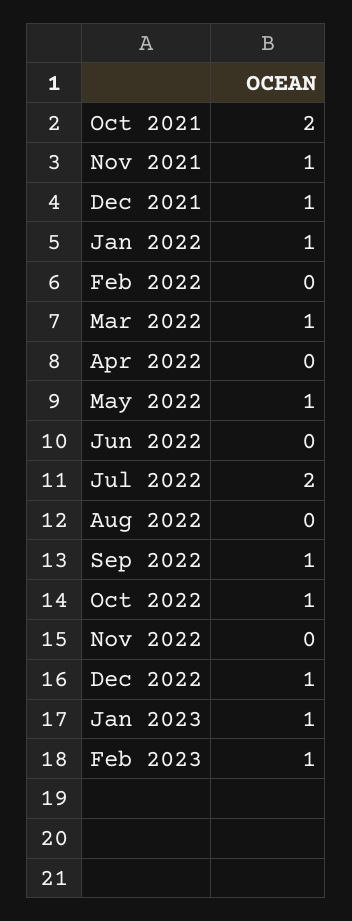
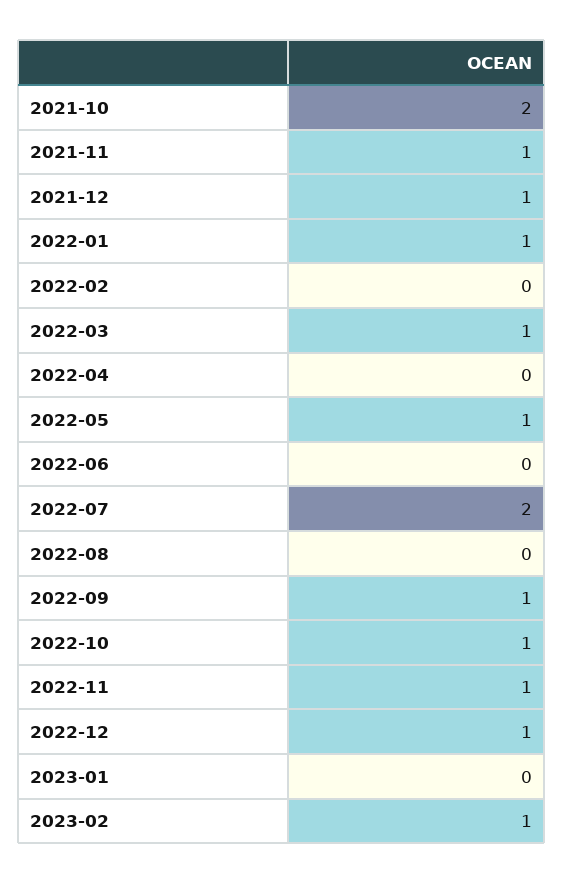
  {
    "Oct 2021": 2,
    "Nov 2021": 1,
    "Dec 2021": 1,
    "Jan 2022": 1,
    "Feb 2022": 0,
    "Mar 2022": 1,
    "Apr 2022": 0,
    "May 2022": 1,
    "Jun 2022": 0,
    "Jul 2022": 2,
    "Aug 2022": 0,
    "Sep 2022": 1,
    "Oct 2022": 1,
-   "Nov 2022": 0,
+   "Nov 2022": 1,
    "Dec 2022": 1,
-   "Jan 2023": 1,
+   "Jan 2023": 0,
    "Feb 2023": 1
  }

